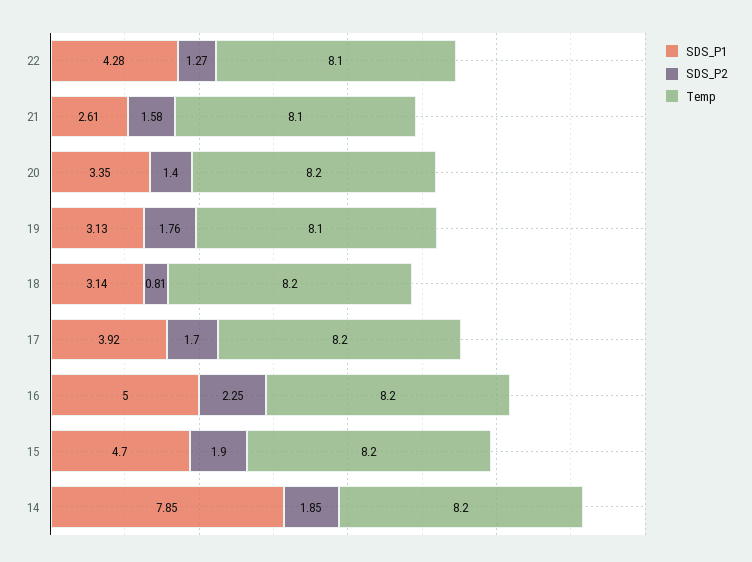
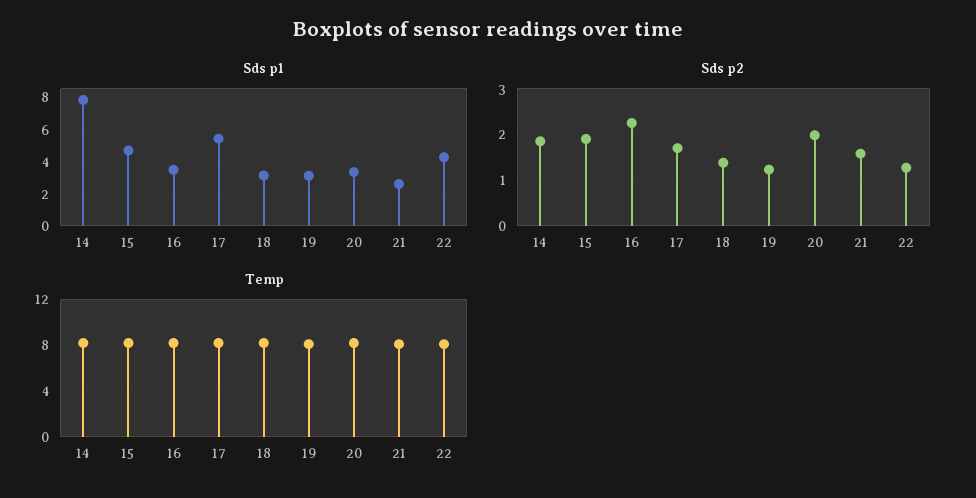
  {
    "SDS_P1": {
      "22": 4.28,
      "21": 2.61,
      "20": 3.35,
      "19": 3.13,
      "18": 3.14,
-     "17": 3.92,
+     "17": 5.5,
-     "16": 5,
+     "16": 3.5,
      "15": 4.7,
      "14": 7.85
    },
    "SDS_P2": {
      "22": 1.27,
      "21": 1.58,
-     "20": 1.4,
+     "20": 2,
-     "19": 1.76,
+     "19": 1.2,
-     "18": 0.81,
+     "18": 1.4,
      "17": 1.7,
      "16": 2.25,
      "15": 1.9,
      "14": 1.85
    },
    "Temp": {
      "22": 8.1,
      "21": 8.1,
      "20": 8.2,
      "19": 8.1,
      "18": 8.2,
      "17": 8.2,
      "16": 8.2,
      "15": 8.2,
      "14": 8.2
    }
  }

